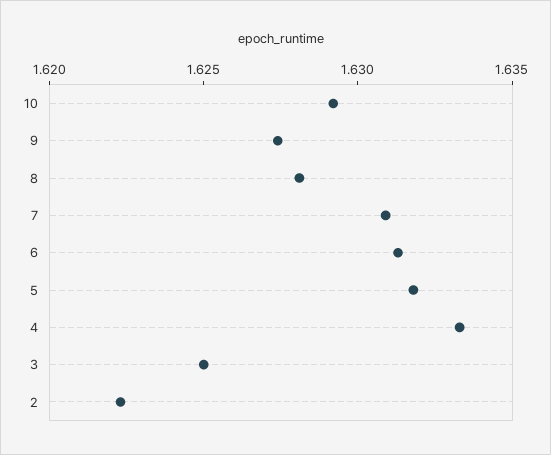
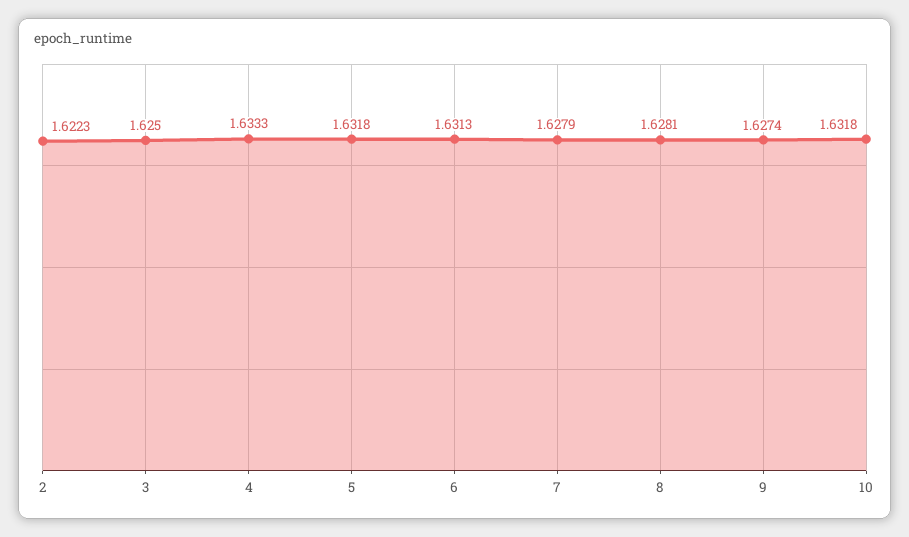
  {
-   "10": 1.629,
+   "10": 1.6318,
    "9": 1.6274,
    "8": 1.6281,
-   "7": 1.631,
+   "7": 1.6279,
    "6": 1.6313,
    "5": 1.6318,
    "4": 1.6333,
    "3": 1.625,
    "2": 1.6223
  }

